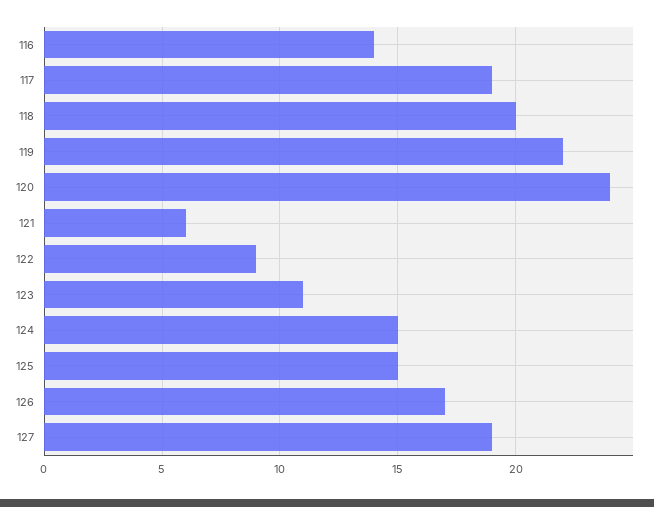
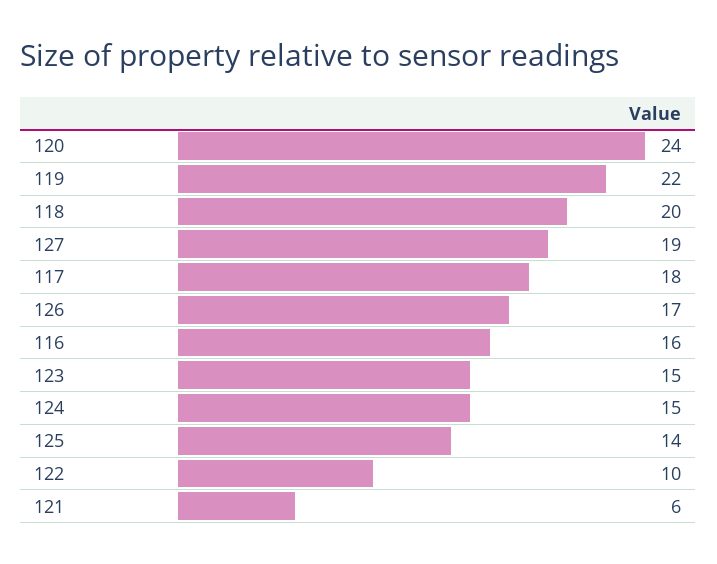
  {
-   "116": 14,
+   "116": 16,
-   "117": 19,
+   "117": 18,
    "118": 20,
    "119": 22,
    "120": 24,
    "121": 6,
-   "122": 9,
+   "122": 10,
-   "123": 11,
+   "123": 15,
    "124": 15,
-   "125": 15,
+   "125": 14,
    "126": 17,
    "127": 19
  }

